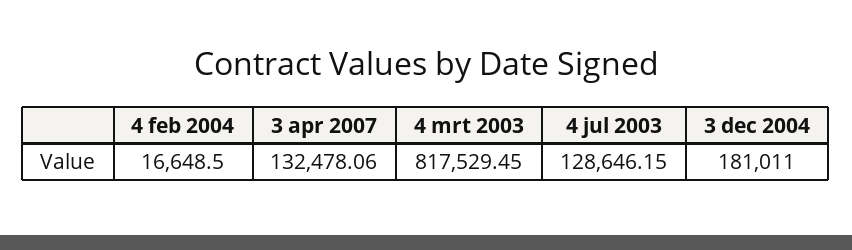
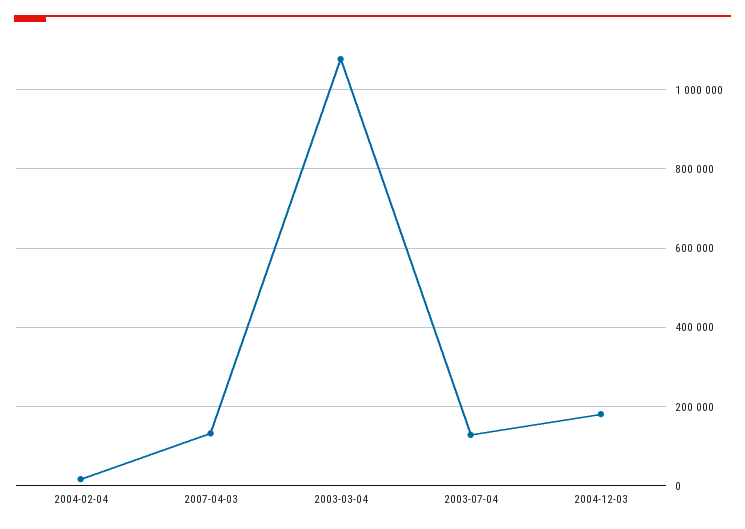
  {
    "4 feb 2004": 16648.5,
    "3 apr 2007": 132478.06,
-   "4 mrt 2003": 817529.45,
+   "4 mrt 2003": 1080000,
    "4 jul 2003": 128646.15,
    "3 dec 2004": 181011
  }

